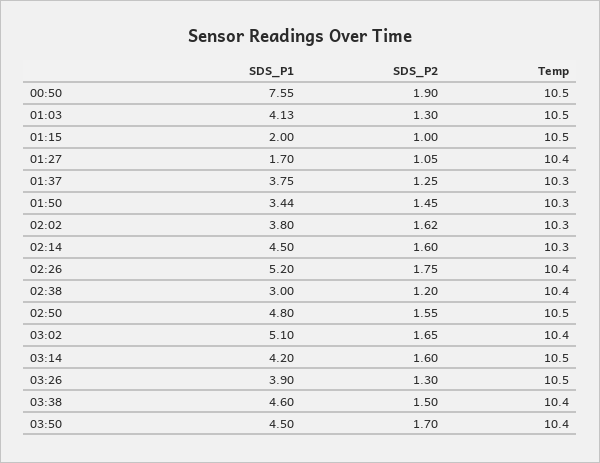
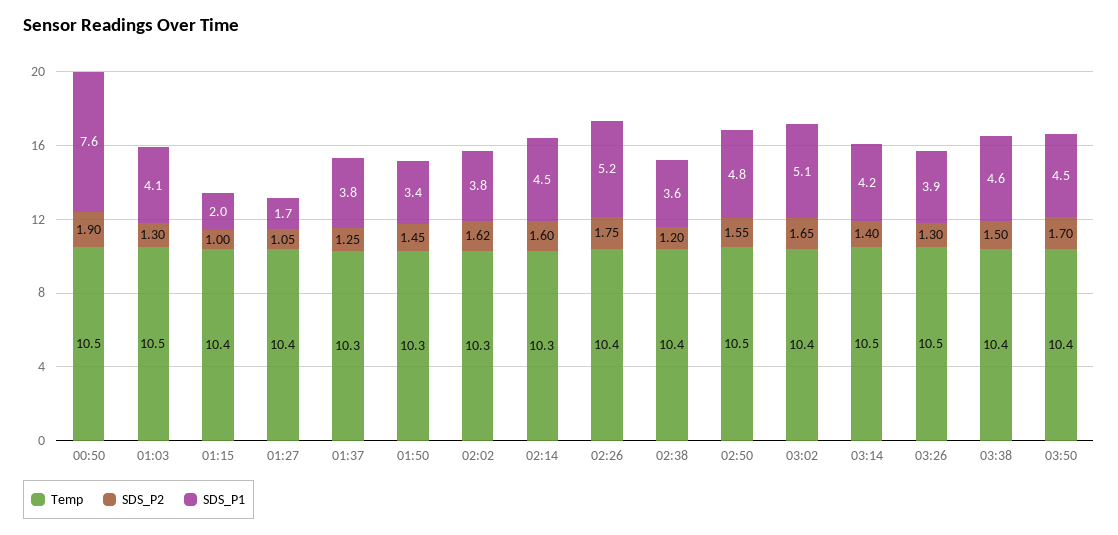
  {
    "SDS_P1": {
      "00:50": 7.55,
      "01:03": 4.13,
      "01:15": 2,
      "01:27": 1.7,
      "01:37": 3.75,
      "01:50": 3.44,
      "02:02": 3.8,
      "02:14": 4.5,
      "02:26": 5.2,
-     "02:38": 3,
+     "02:38": 3.6,
      "02:50": 4.8,
      "03:02": 5.1,
      "03:14": 4.2,
      "03:26": 3.9,
      "03:38": 4.6,
      "03:50": 4.5
    },
    "SDS_P2": {
      "00:50": 1.9,
      "01:03": 1.3,
      "01:15": 1,
      "01:27": 1.05,
      "01:37": 1.25,
      "01:50": 1.45,
      "02:02": 1.62,
      "02:14": 1.6,
      "02:26": 1.75,
      "02:38": 1.2,
      "02:50": 1.55,
      "03:02": 1.65,
-     "03:14": 1.6,
+     "03:14": 1.4,
      "03:26": 1.3,
      "03:38": 1.5,
      "03:50": 1.7
    },
    "Temp": {
      "00:50": 10.5,
      "01:03": 10.5,
-     "01:15": 10.5,
+     "01:15": 10.4,
      "01:27": 10.4,
      "01:37": 10.3,
      "01:50": 10.3,
      "02:02": 10.3,
      "02:14": 10.3,
      "02:26": 10.4,
      "02:38": 10.4,
      "02:50": 10.5,
      "03:02": 10.4,
      "03:14": 10.5,
      "03:26": 10.5,
      "03:38": 10.4,
      "03:50": 10.4
    }
  }

